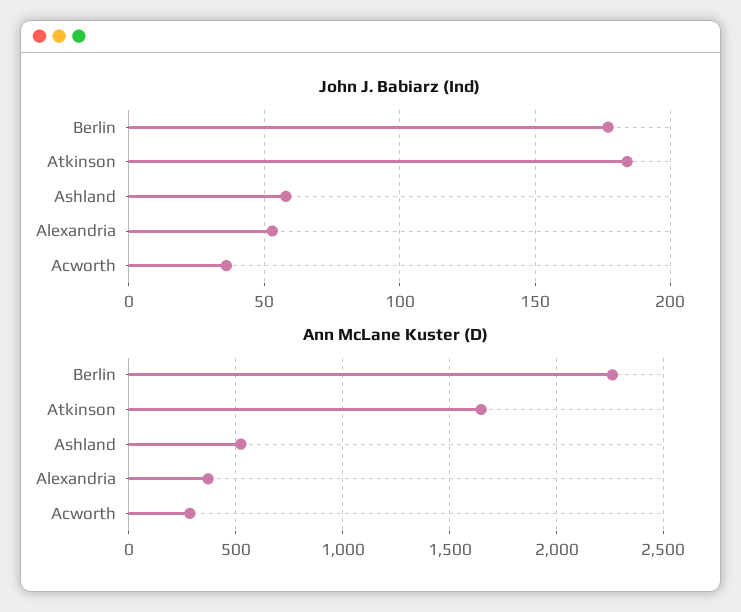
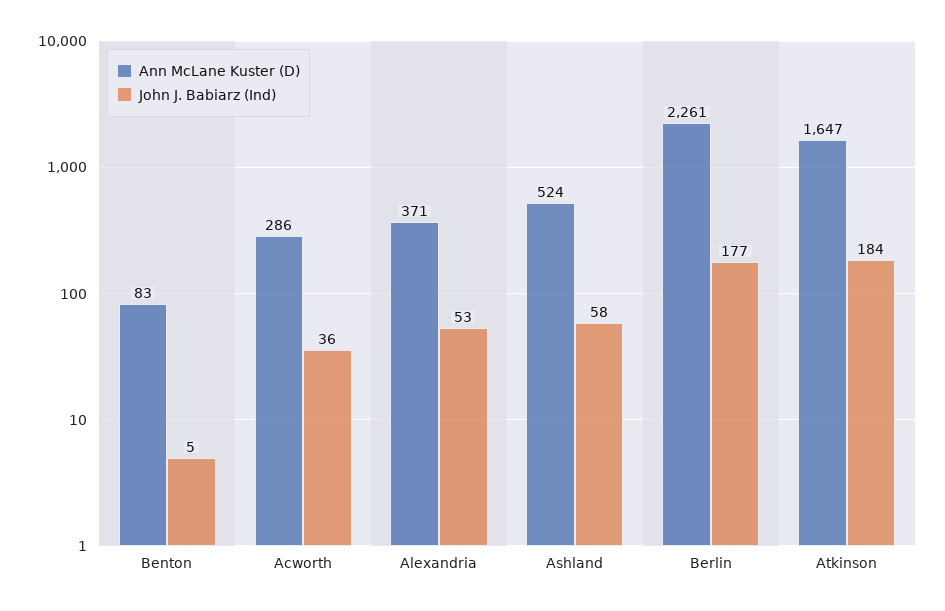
  {
    "John J. Babiarz (Ind)": {
      "Berlin": 177,
      "Atkinson": 184,
      "Ashland": 58,
      "Alexandria": 53,
-     "Acworth": 36
+     "Acworth": 36,
+     "Benton": 5
    },
    "Ann McLane Kuster (D)": {
      "Berlin": 2261,
      "Atkinson": 1647,
      "Ashland": 524,
      "Alexandria": 371,
-     "Acworth": 286
+     "Acworth": 286,
+     "Benton": 83
    }
  }

